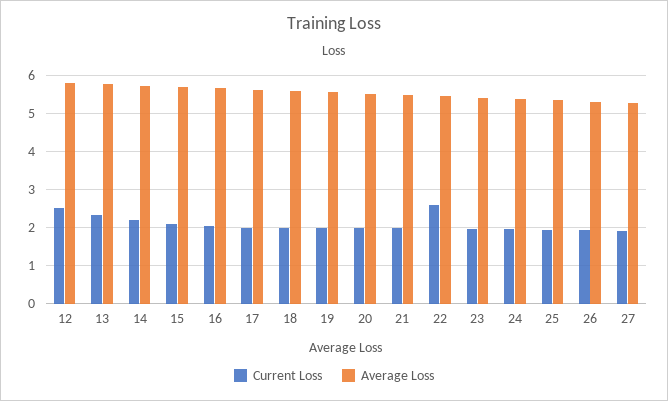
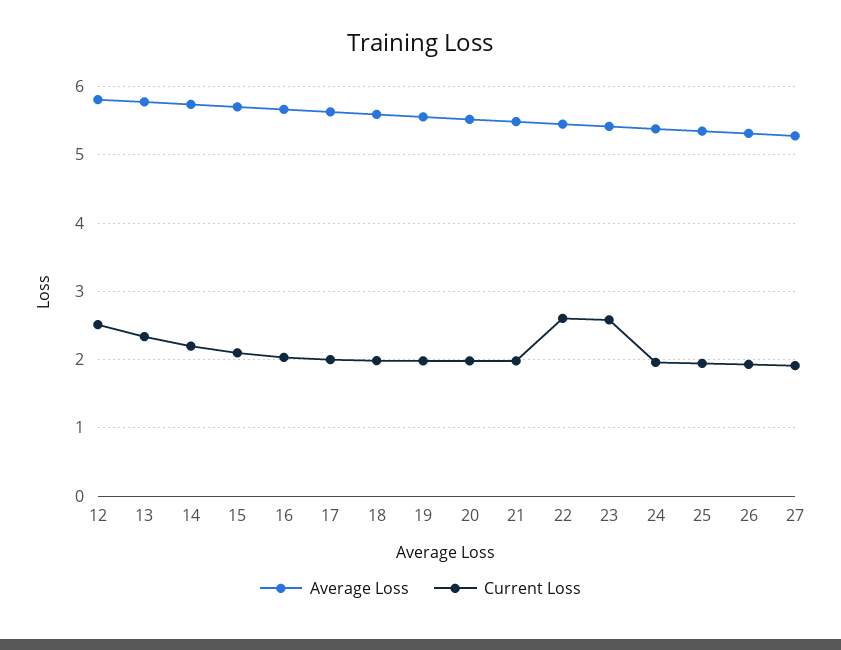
  {
    "Current Loss": {
      "12": 2.5,
      "13": 2.3,
      "14": 2.2,
      "15": 2.1,
      "16": 2,
      "17": 2,
      "18": 2,
      "19": 2,
      "20": 2,
      "21": 2,
      "22": 2.6,
-     "23": 2,
+     "23": 2.6,
      "24": 2,
      "25": 1.9,
      "26": 1.9,
      "27": 1.9
    },
    "Average Loss": {
      "12": 5.8,
      "13": 5.8,
      "14": 5.7,
      "15": 5.7,
      "16": 5.7,
      "17": 5.6,
      "18": 5.6,
      "19": 5.6,
      "20": 5.5,
      "21": 5.5,
      "22": 5.4,
      "23": 5.4,
      "24": 5.4,
      "25": 5.3,
      "26": 5.3,
      "27": 5.3
    }
  }

